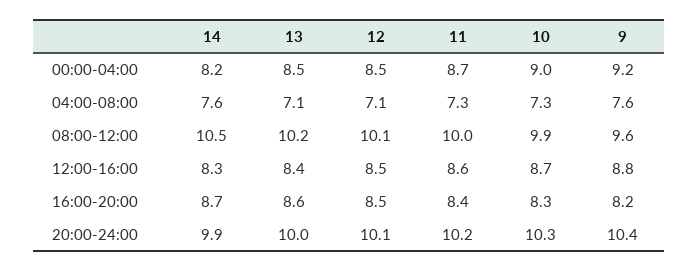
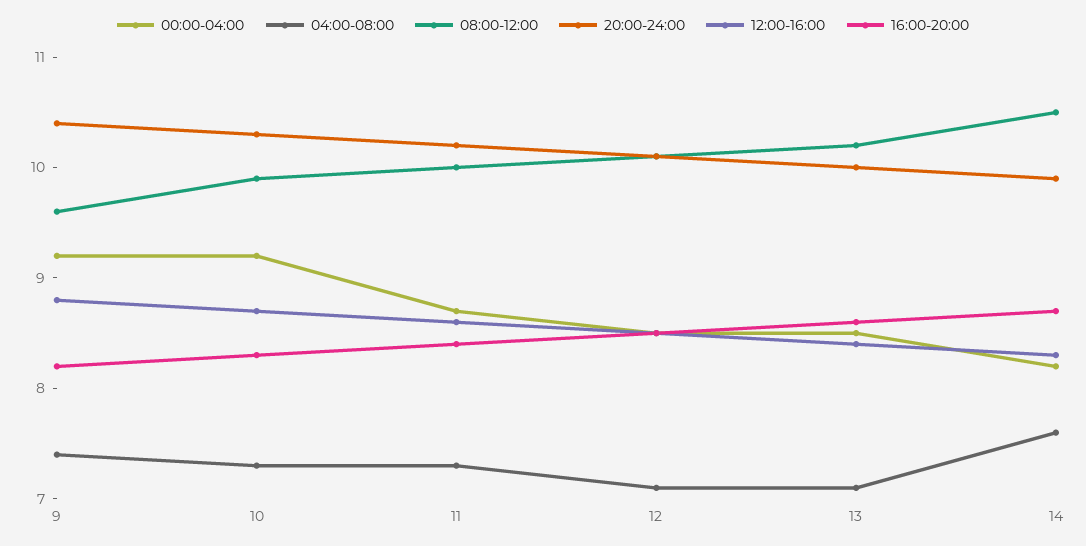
  {
    "00:00-04:00": {
      "14": 8.2,
      "13": 8.5,
      "12": 8.5,
      "11": 8.7,
-     "10": 9,
+     "10": 9.2,
      "9": 9.2
    },
    "04:00-08:00": {
      "14": 7.6,
      "13": 7.1,
      "12": 7.1,
      "11": 7.3,
      "10": 7.3,
-     "9": 7.6
+     "9": 7.4
    },
    "08:00-12:00": {
      "14": 10.5,
      "13": 10.2,
      "12": 10.1,
      "11": 10,
      "10": 9.9,
      "9": 9.6
    },
    "12:00-16:00": {
      "14": 8.3,
      "13": 8.4,
      "12": 8.5,
      "11": 8.6,
      "10": 8.7,
      "9": 8.8
    },
    "16:00-20:00": {
      "14": 8.7,
      "13": 8.6,
      "12": 8.5,
      "11": 8.4,
      "10": 8.3,
      "9": 8.2
    },
    "20:00-24:00": {
      "14": 9.9,
      "13": 10,
      "12": 10.1,
      "11": 10.2,
      "10": 10.3,
      "9": 10.4
    }
  }

